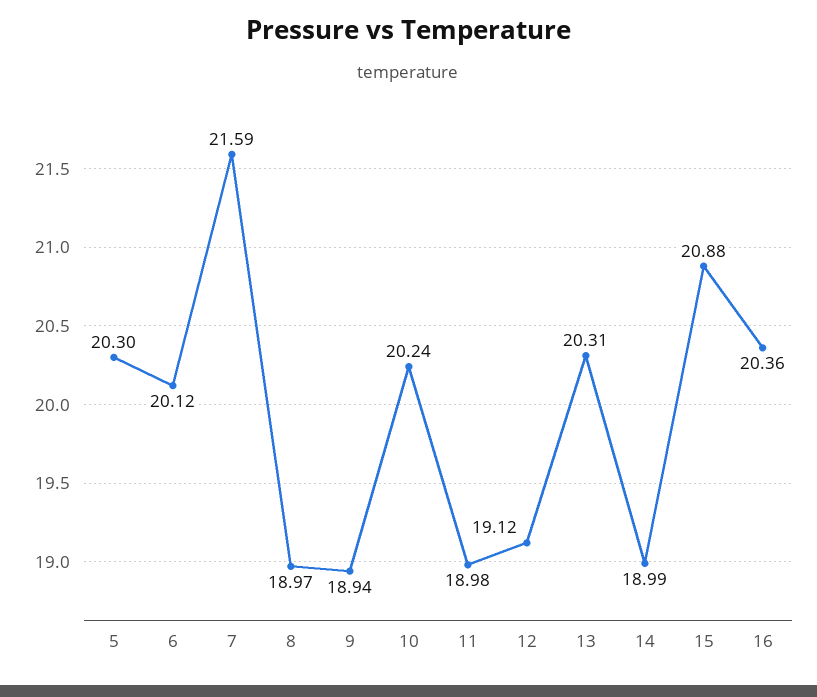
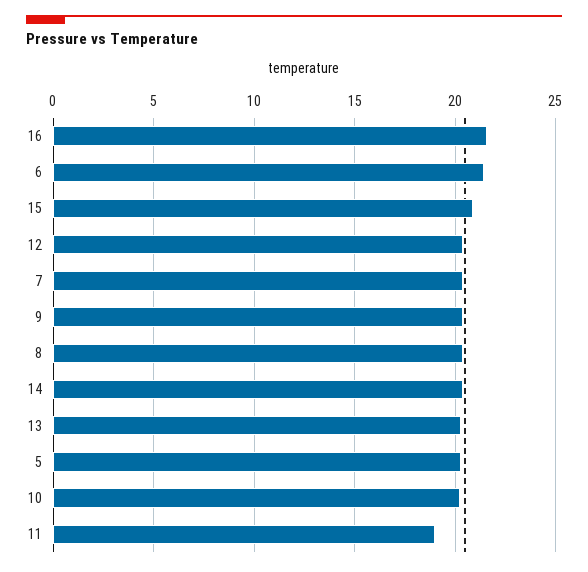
  {
    "5": 20.3,
-   "6": 20.12,
+   "6": 21.5,
-   "7": 21.59,
+   "7": 20.5,
-   "8": 18.97,
+   "8": 20.5,
-   "9": 18.94,
+   "9": 20.5,
    "10": 20.24,
    "11": 18.98,
-   "12": 19.12,
+   "12": 20.5,
    "13": 20.31,
-   "14": 18.99,
+   "14": 20.5,
    "15": 20.88,
-   "16": 20.36
+   "16": 21.5
  }

